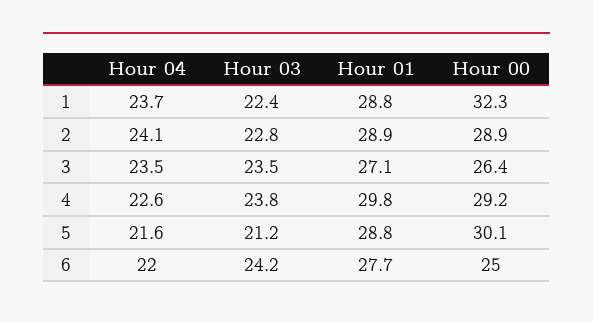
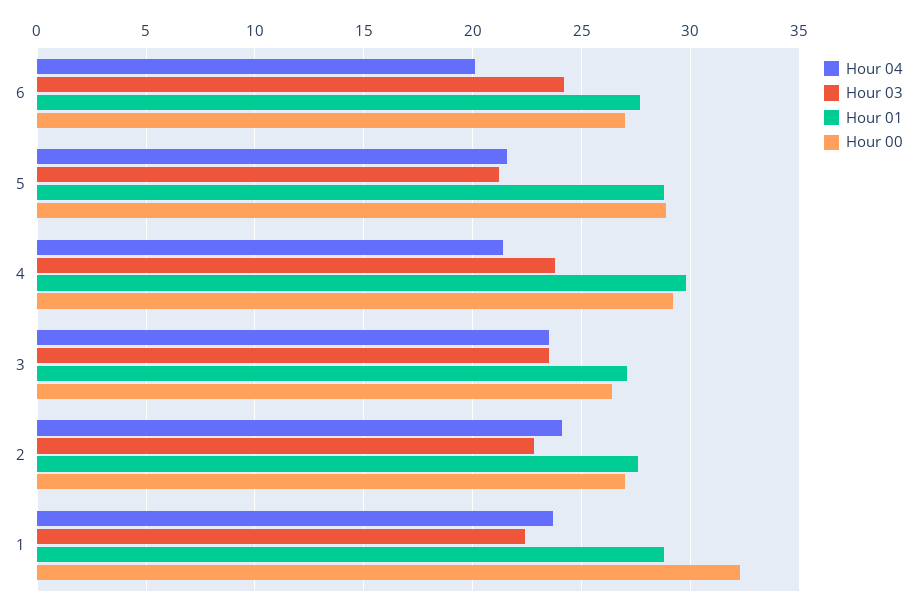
  {
    "Hour 04": {
      "1": 23.7,
      "2": 24.1,
      "3": 23.5,
-     "4": 22.6,
+     "4": 21.5,
      "5": 21.6,
-     "6": 22
+     "6": 20
    },
    "Hour 03": {
      "1": 22.4,
      "2": 22.8,
      "3": 23.5,
      "4": 23.8,
      "5": 21.2,
      "6": 24.2
    },
    "Hour 01": {
      "1": 28.8,
-     "2": 28.9,
+     "2": 27.5,
      "3": 27.1,
      "4": 29.8,
      "5": 28.8,
      "6": 27.7
    },
    "Hour 00": {
      "1": 32.3,
-     "2": 28.9,
+     "2": 27,
      "3": 26.4,
      "4": 29.2,
-     "5": 30.1,
+     "5": 29,
-     "6": 25
+     "6": 27
    }
  }

